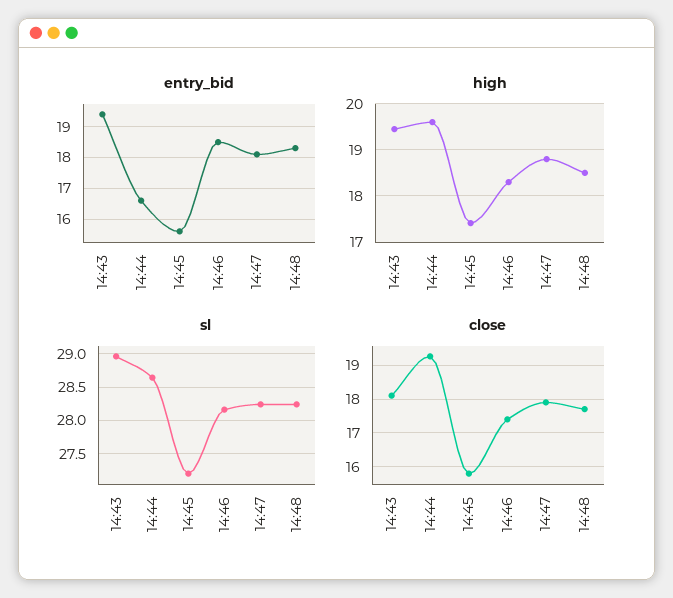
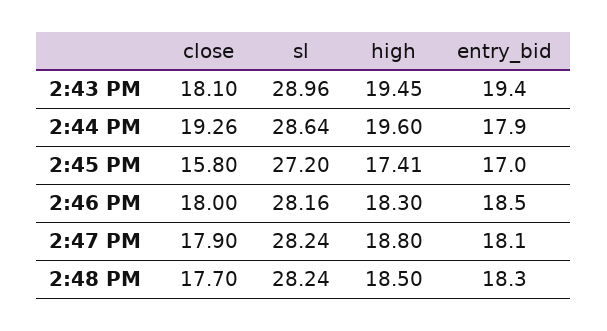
  {
    "entry_bid": {
      "14:43": 19.4,
-     "14:44": 16.5,
+     "14:44": 17.9,
-     "14:45": 15.5,
+     "14:45": 17,
      "14:46": 18.5,
      "14:47": 18.1,
      "14:48": 18.3
    },
    "high": {
      "14:43": 19.45,
      "14:44": 19.6,
      "14:45": 17.41,
      "14:46": 18.3,
      "14:47": 18.8,
      "14:48": 18.5
    },
    "sl": {
      "14:43": 28.96,
      "14:44": 28.64,
      "14:45": 27.2,
      "14:46": 28.16,
      "14:47": 28.24,
      "14:48": 28.24
    },
    "close": {
      "14:43": 18.1,
      "14:44": 19.26,
      "14:45": 15.8,
-     "14:46": 17.4,
+     "14:46": 18,
      "14:47": 17.9,
      "14:48": 17.7
    }
  }

